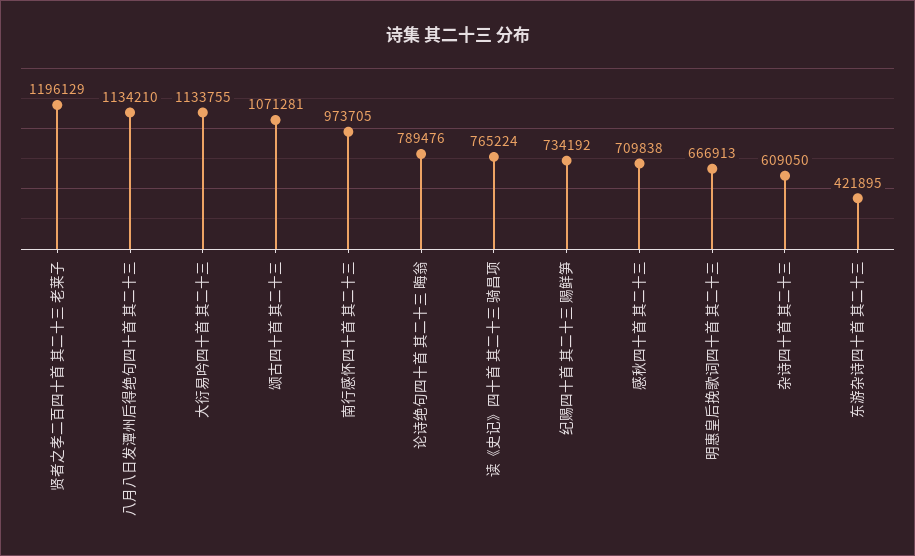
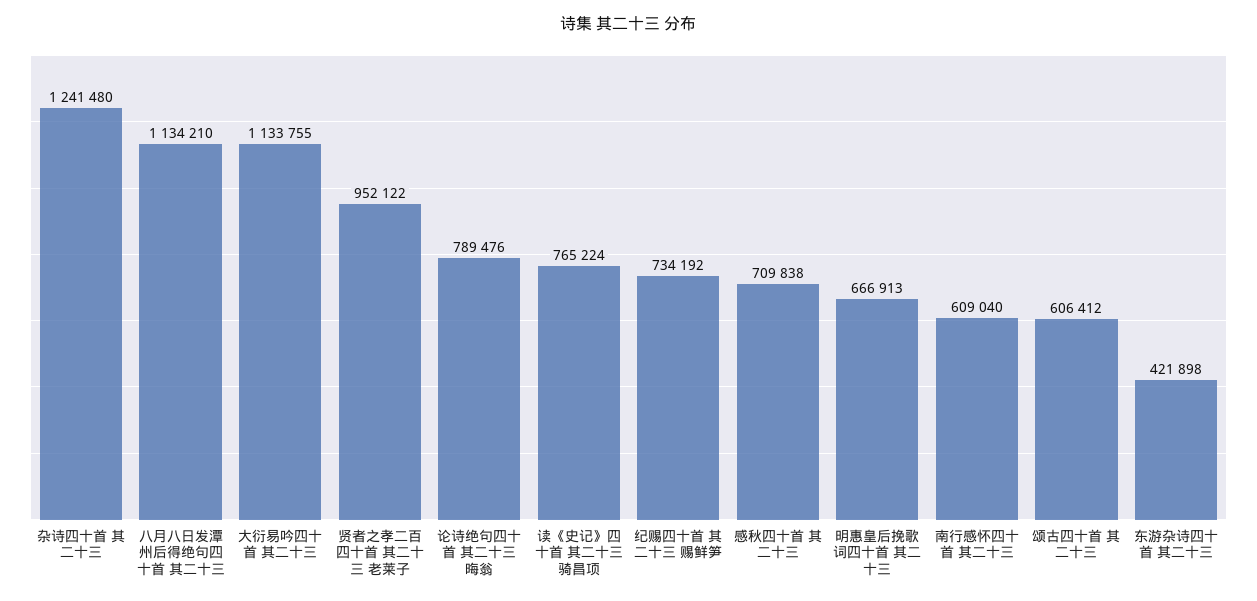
  {
-   "贤者之孝二百四十首 其二十三 老莱子": 1196129,
+   "贤者之孝二百四十首 其二十三 老莱子": 952122,
    "八月八日发潭州后得绝句四十首 其二十三": 1134210,
    "大衍易吟四十首 其二十三": 1133755,
-   "颂古四十首 其二十三": 1071281,
+   "颂古四十首 其二十三": 606412,
-   "南行感怀四十首 其二十三": 973705,
+   "南行感怀四十首 其二十三": 609040,
    "论诗绝句四十首 其二十三 晦翁": 789476,
    "读《史记》四十首 其二十三 骑昌项": 765224,
    "纪赐四十首 其二十三 赐鲜笋": 734192,
    "感秋四十首 其二十三": 709838,
    "明惠皇后挽歌词四十首 其二十三": 666913,
-   "杂诗四十首 其二十三": 609050,
+   "杂诗四十首 其二十三": 1241480,
-   "东游杂诗四十首 其二十三": 421895
+   "东游杂诗四十首 其二十三": 421898
  }

